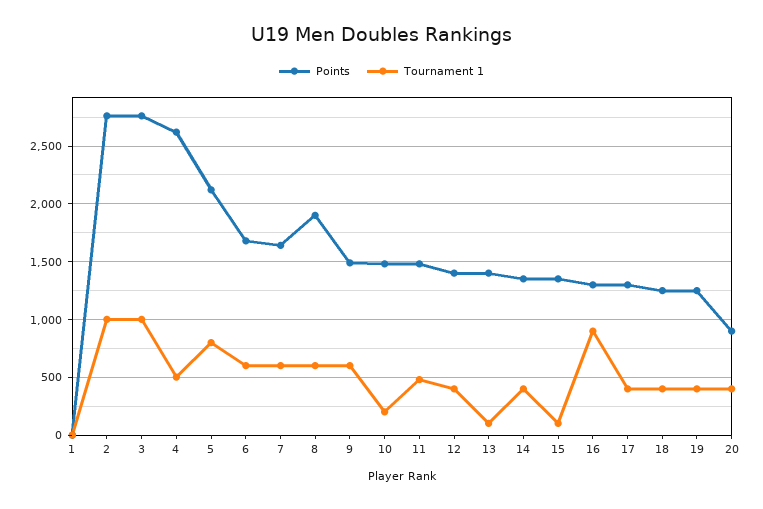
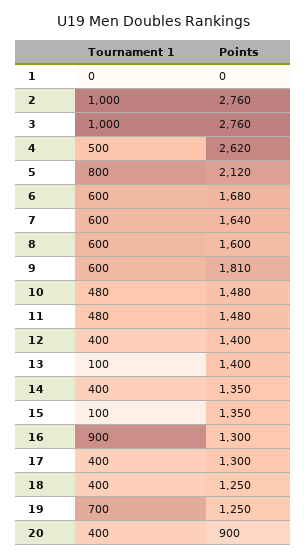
  {
    "Points": {
      "1": 0,
      "2": 2760,
      "3": 2760,
      "4": 2620,
      "5": 2120,
      "6": 1680,
      "7": 1640,
-     "8": 1900,
+     "8": 1600,
-     "9": 1500,
+     "9": 1810,
      "10": 1480,
      "11": 1480,
      "12": 1400,
      "13": 1400,
      "14": 1350,
      "15": 1350,
      "16": 1300,
      "17": 1300,
      "18": 1250,
      "19": 1250,
      "20": 900
    },
    "Tournament 1": {
      "1": 0,
      "2": 1000,
      "3": 1000,
      "4": 500,
      "5": 800,
      "6": 600,
      "7": 600,
      "8": 600,
      "9": 600,
-     "10": 200,
+     "10": 480,
      "11": 480,
      "12": 400,
      "13": 100,
      "14": 400,
      "15": 100,
      "16": 900,
      "17": 400,
      "18": 400,
-     "19": 400,
+     "19": 700,
      "20": 400
    }
  }

